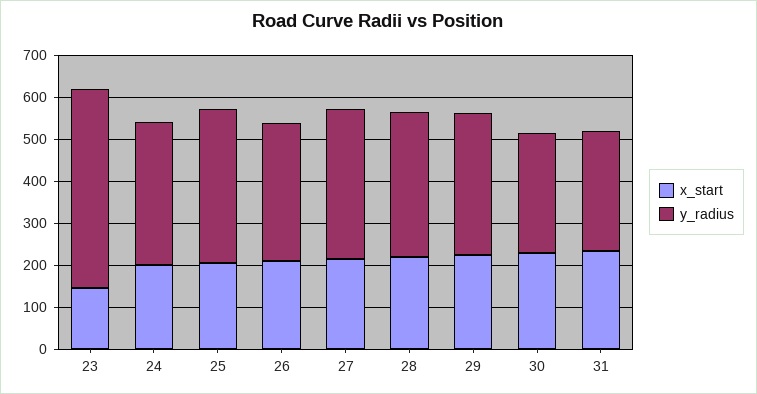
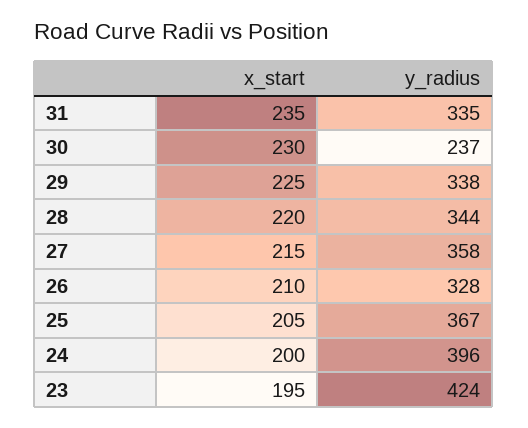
  {
    "x_start": {
-     "23": 140,
+     "23": 195,
      "24": 200,
      "25": 205,
      "26": 210,
      "27": 215,
      "28": 220,
      "29": 225,
      "30": 230,
      "31": 235
    },
    "y_radius": {
-     "23": 480,
+     "23": 424,
-     "24": 340,
+     "24": 396,
      "25": 367,
      "26": 328,
      "27": 358,
      "28": 344,
      "29": 338,
-     "30": 280,
+     "30": 237,
-     "31": 280
+     "31": 335
    }
  }

